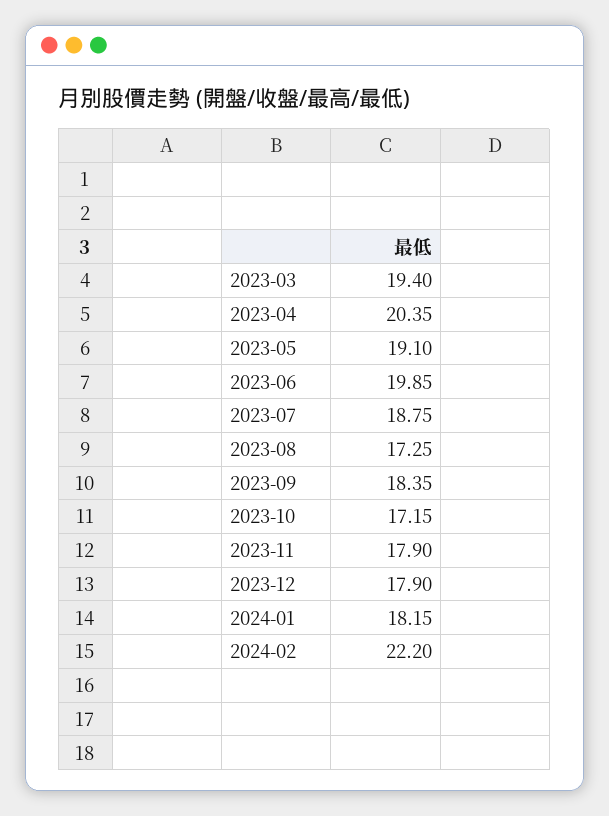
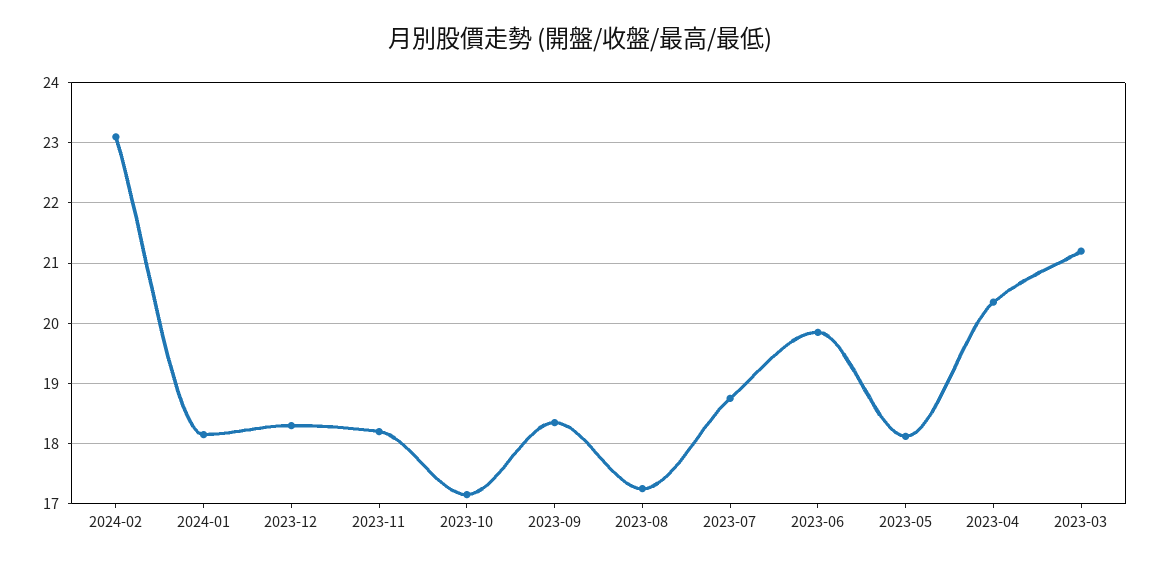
  {
-   "2023-03": 19.4,
+   "2023-03": 21.2,
    "2023-04": 20.35,
-   "2023-05": 19.1,
+   "2023-05": 18.1,
    "2023-06": 19.85,
    "2023-07": 18.75,
    "2023-08": 17.25,
    "2023-09": 18.35,
    "2023-10": 17.15,
-   "2023-11": 17.9,
+   "2023-11": 18.2,
-   "2023-12": 17.9,
+   "2023-12": 18.3,
    "2024-01": 18.15,
-   "2024-02": 22.2
+   "2024-02": 23.1
  }

